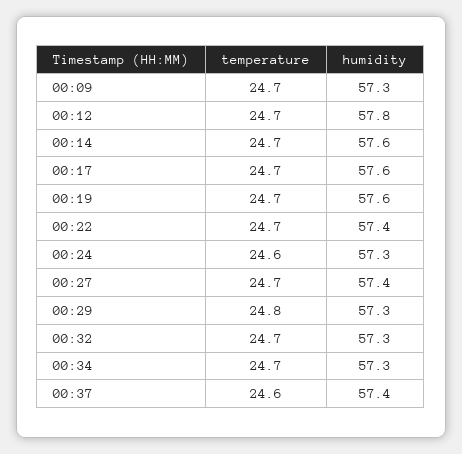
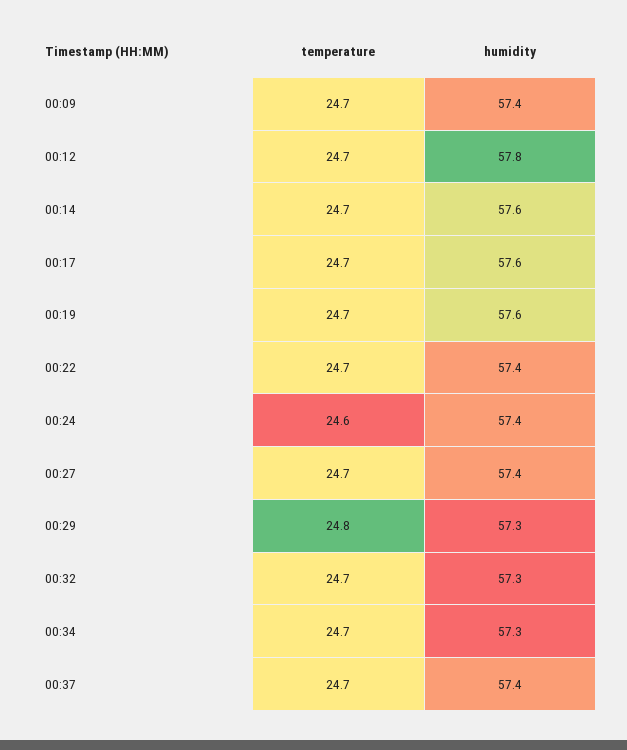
  {
    "temperature": {
      "00:09": 24.7,
      "00:12": 24.7,
      "00:14": 24.7,
      "00:17": 24.7,
      "00:19": 24.7,
      "00:22": 24.7,
      "00:24": 24.6,
      "00:27": 24.7,
      "00:29": 24.8,
      "00:32": 24.7,
      "00:34": 24.7,
-     "00:37": 24.6
+     "00:37": 24.7
    },
    "humidity": {
-     "00:09": 57.3,
+     "00:09": 57.4,
      "00:12": 57.8,
      "00:14": 57.6,
      "00:17": 57.6,
      "00:19": 57.6,
      "00:22": 57.4,
-     "00:24": 57.3,
+     "00:24": 57.4,
      "00:27": 57.4,
      "00:29": 57.3,
      "00:32": 57.3,
      "00:34": 57.3,
      "00:37": 57.4
    }
  }

